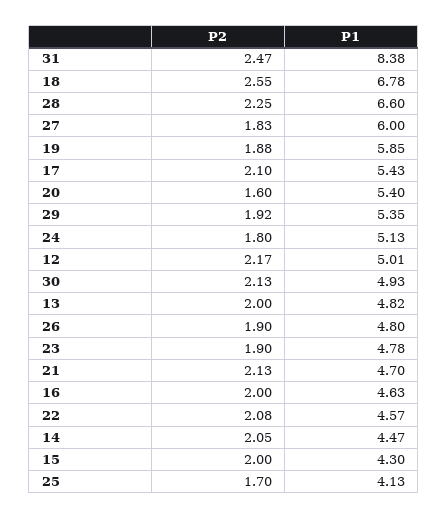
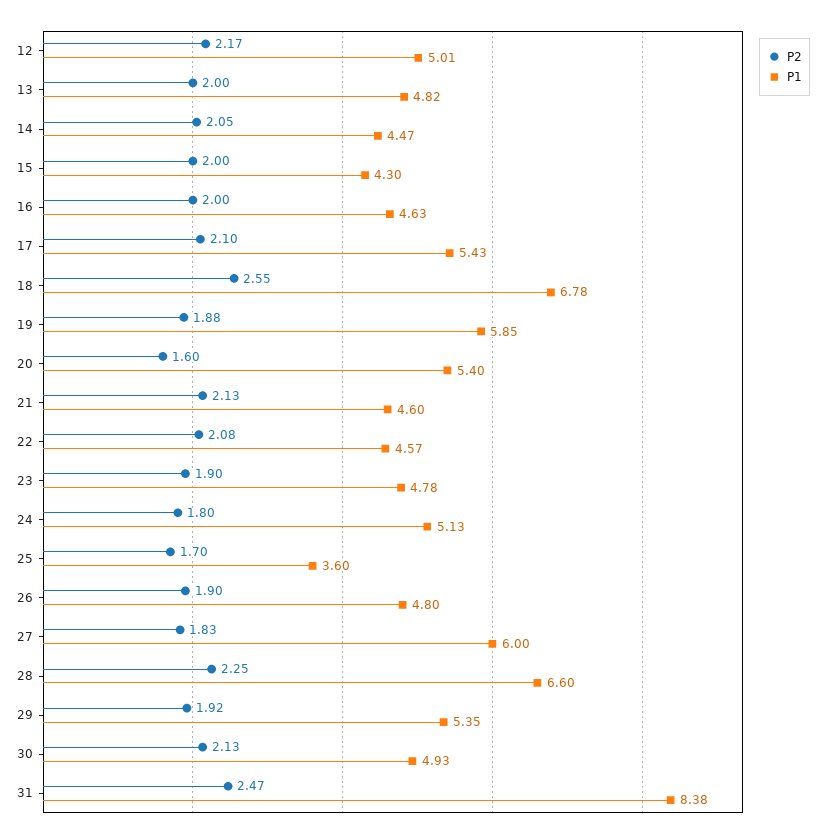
  {
    "P2": {
      "31": 2.47,
      "18": 2.55,
      "28": 2.25,
      "27": 1.83,
      "19": 1.88,
      "17": 2.1,
      "20": 1.6,
      "29": 1.92,
      "24": 1.8,
      "12": 2.17,
      "30": 2.13,
      "13": 2,
      "26": 1.9,
      "23": 1.9,
      "21": 2.13,
      "16": 2,
      "22": 2.08,
      "14": 2.05,
      "15": 2,
      "25": 1.7
    },
    "P1": {
      "31": 8.38,
      "18": 6.78,
      "28": 6.6,
      "27": 6,
      "19": 5.85,
      "17": 5.43,
      "20": 5.4,
      "29": 5.35,
      "24": 5.13,
      "12": 5.01,
      "30": 4.93,
      "13": 4.82,
      "26": 4.8,
      "23": 4.78,
-     "21": 4.7,
+     "21": 4.6,
      "16": 4.63,
      "22": 4.57,
      "14": 4.47,
      "15": 4.3,
-     "25": 4.13
+     "25": 3.6
    }
  }

